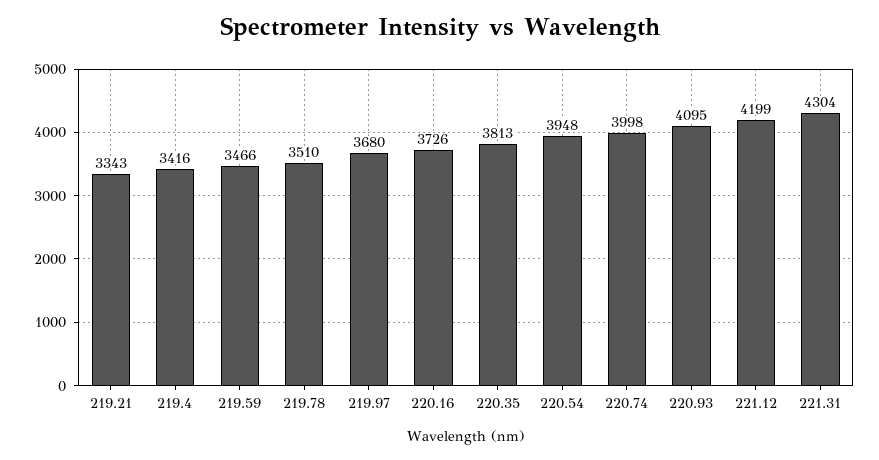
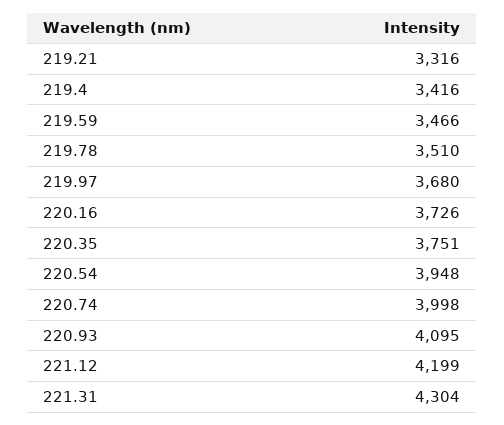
  {
-   "219.21": 3343,
+   "219.21": 3316,
    "219.4": 3416,
    "219.59": 3466,
    "219.78": 3510,
    "219.97": 3680,
    "220.16": 3726,
-   "220.35": 3813,
+   "220.35": 3751,
    "220.54": 3948,
    "220.74": 3998,
    "220.93": 4095,
    "221.12": 4199,
    "221.31": 4304
  }

